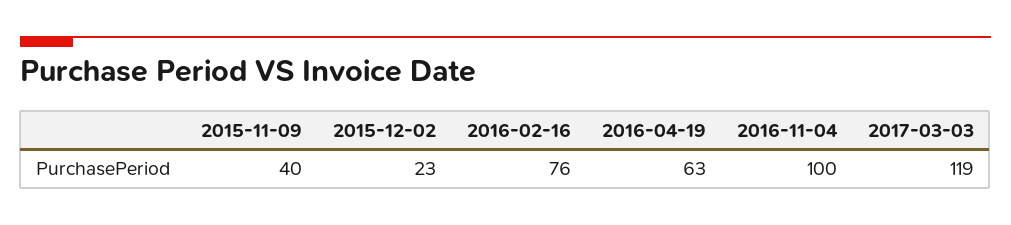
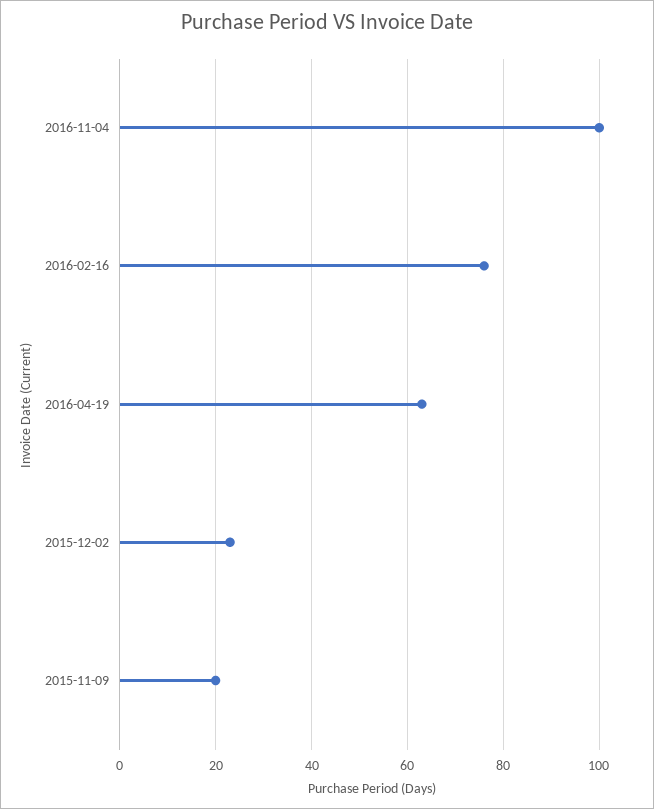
  {
-   "2015-11-09": 40,
+   "2015-11-09": 20,
    "2015-12-02": 23,
    "2016-02-16": 76,
    "2016-04-19": 63,
-   "2016-11-04": 100,
+   "2016-11-04": 100
-   "2017-03-03": 119
  }

